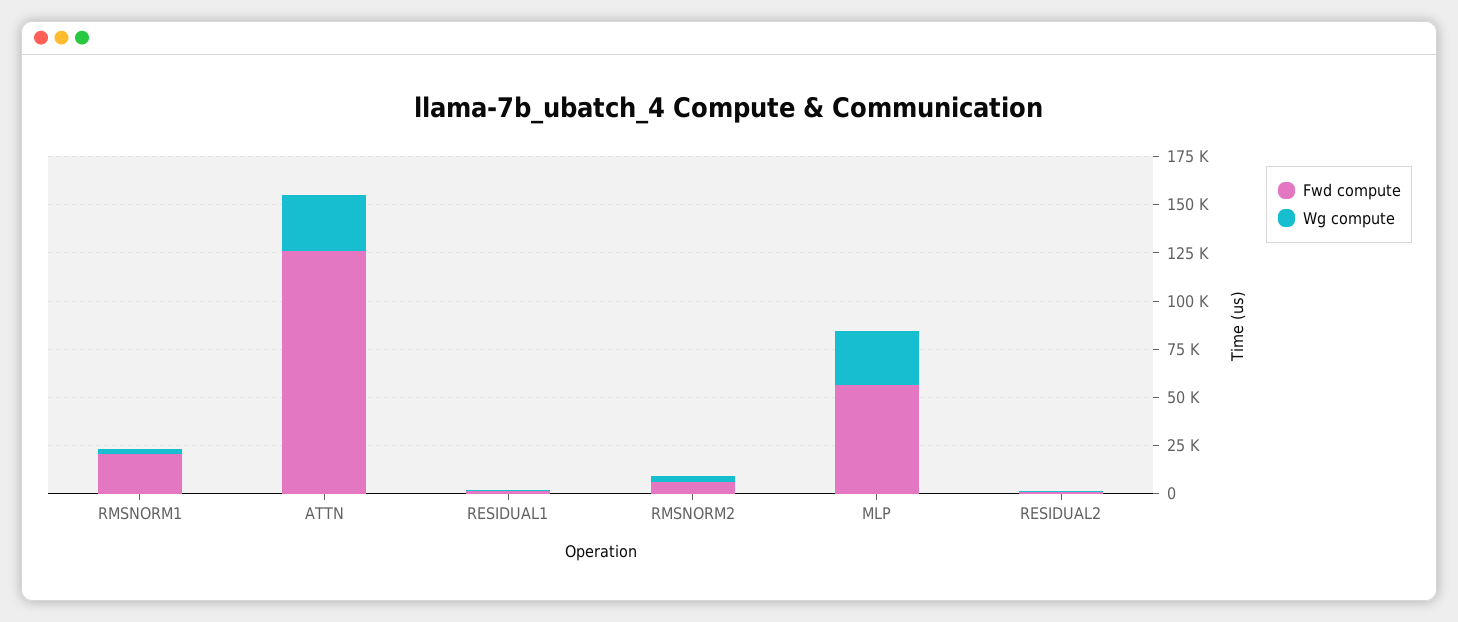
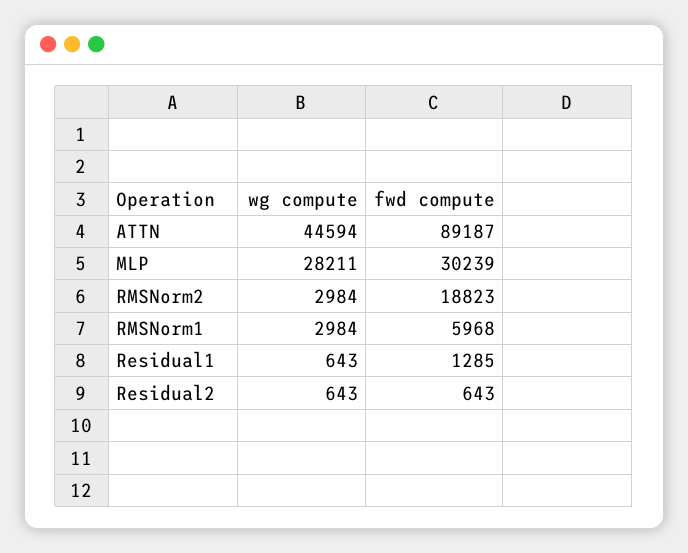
  {
    "Fwd compute": {
-     "RMSNORM1": 20000,
+     "RMSNORM1": 5968,
-     "ATTN": 125000,
+     "ATTN": 89187,
      "RESIDUAL1": 1285,
-     "RMSNORM2": 5000,
+     "RMSNORM2": 18823,
-     "MLP": 55000,
+     "MLP": 30239,
      "RESIDUAL2": 643
    },
    "Wg compute": {
      "RMSNORM1": 2984,
-     "ATTN": 30000,
+     "ATTN": 44594,
      "RESIDUAL1": 643,
      "RMSNORM2": 2984,
      "MLP": 28211,
      "RESIDUAL2": 643
    }
  }

